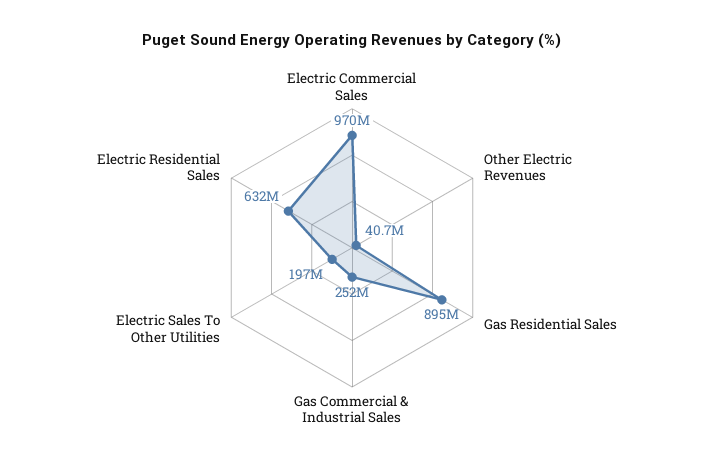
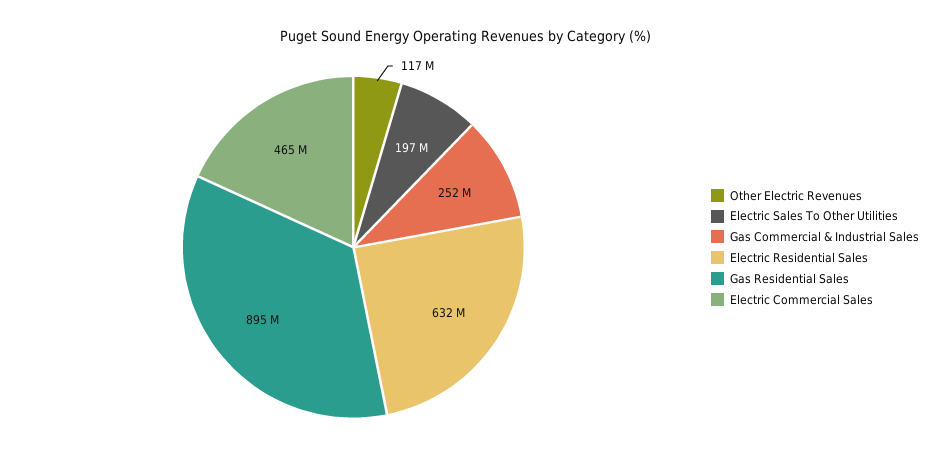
  {
-   "Electric Commercial Sales": 970000000,
+   "Electric Commercial Sales": 465000000,
-   "Other Electric Revenues": 40700000,
+   "Other Electric Revenues": 117000000,
    "Gas Residential Sales": 895000000,
    "Gas Commercial & Industrial Sales": 252000000,
    "Electric Sales To Other Utilities": 197000000,
    "Electric Residential Sales": 632000000
  }

